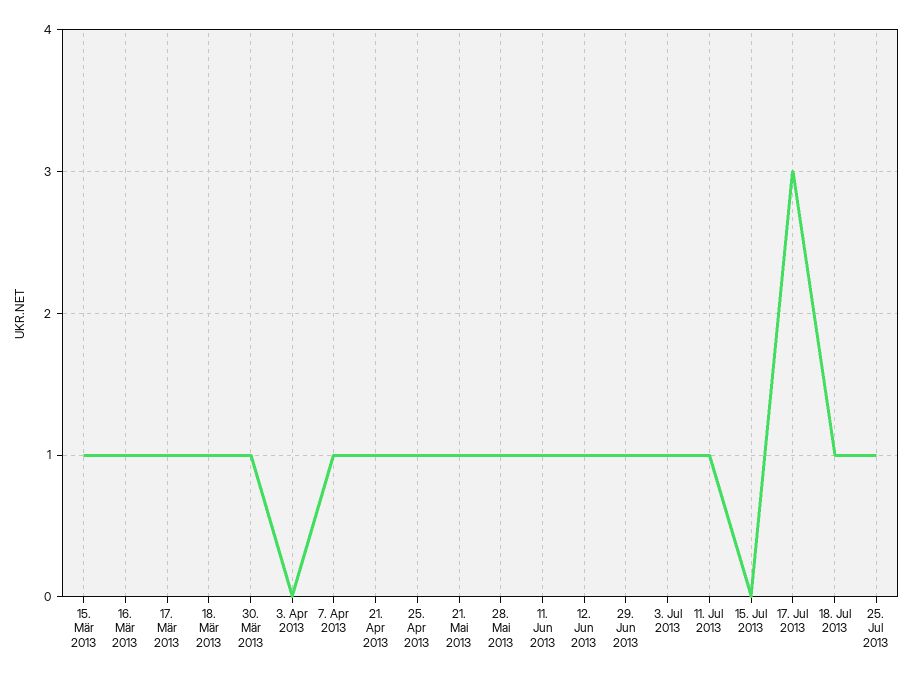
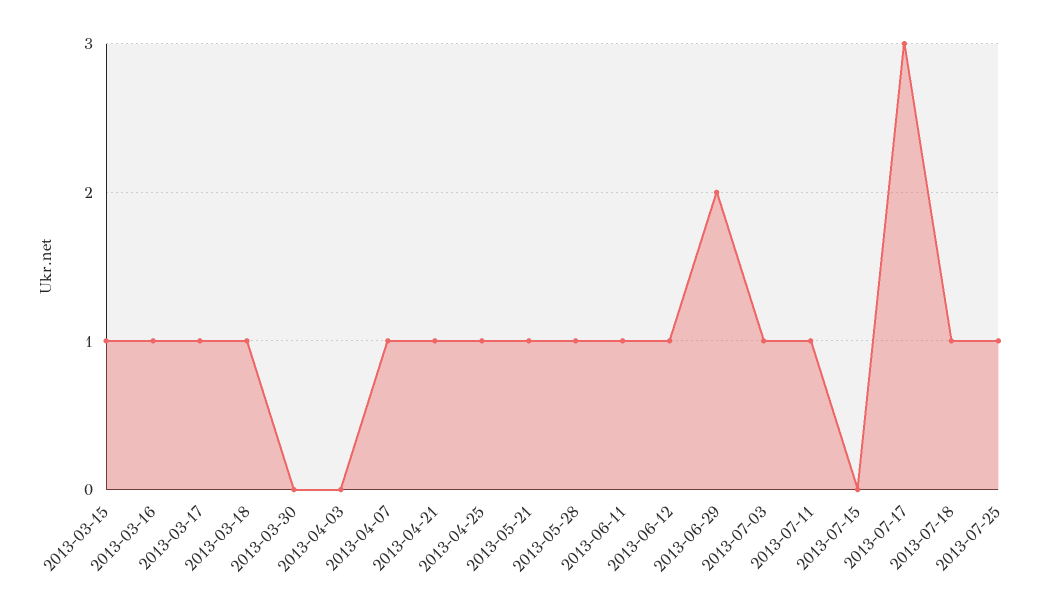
  {
    "15. Mär 2013": 1,
    "16. Mär 2013": 1,
    "17. Mär 2013": 1,
    "18. Mär 2013": 1,
-   "30. Mär 2013": 1,
+   "30. Mär 2013": 0,
    "3. Apr 2013": 0,
    "7. Apr 2013": 1,
    "21. Apr 2013": 1,
    "25. Apr 2013": 1,
    "21. Mai 2013": 1,
    "28. Mai 2013": 1,
    "11. Jun 2013": 1,
    "12. Jun 2013": 1,
-   "29. Jun 2013": 1,
+   "29. Jun 2013": 2,
    "3. Jul 2013": 1,
    "11. Jul 2013": 1,
    "15. Jul 2013": 0,
    "17. Jul 2013": 3,
    "18. Jul 2013": 1,
    "25. Jul 2013": 1
  }

